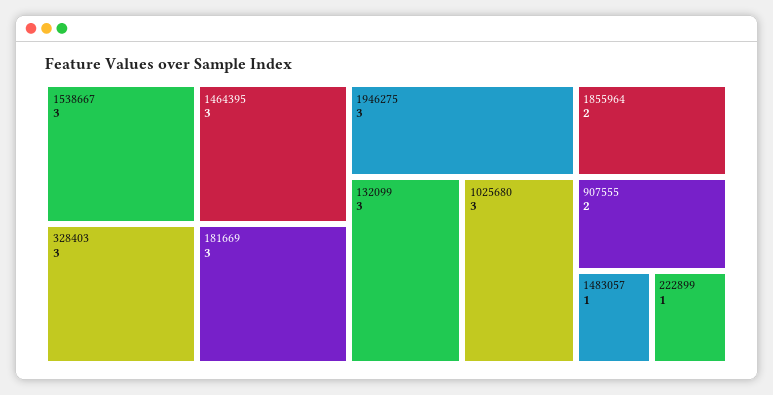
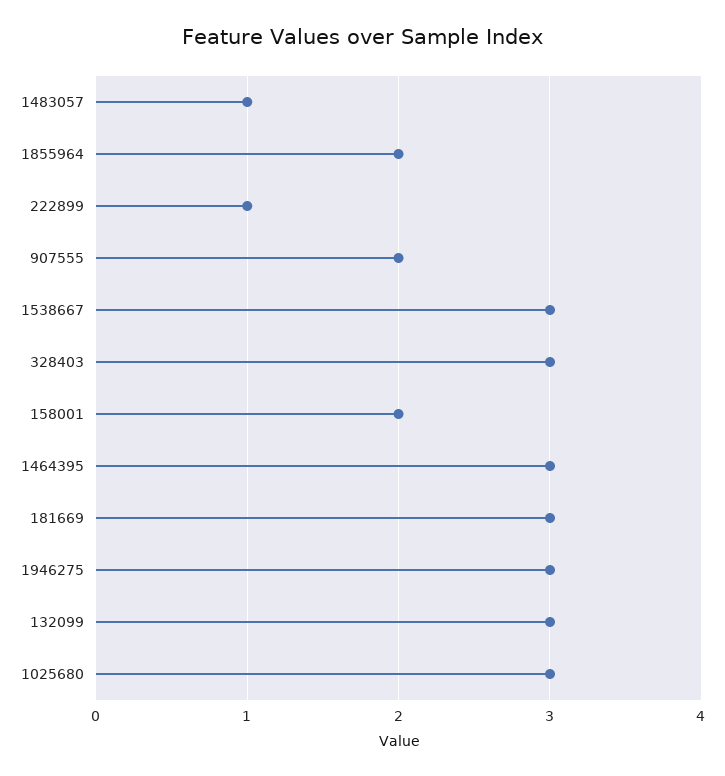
  {
    "1538667": 3,
    "328403": 3,
    "1464395": 3,
    "181669": 3,
    "1946275": 3,
    "132099": 3,
    "1025680": 3,
    "1855964": 2,
    "907555": 2,
    "1483057": 1,
-   "222899": 1
+   "222899": 1,
+   "158001": 2
  }

